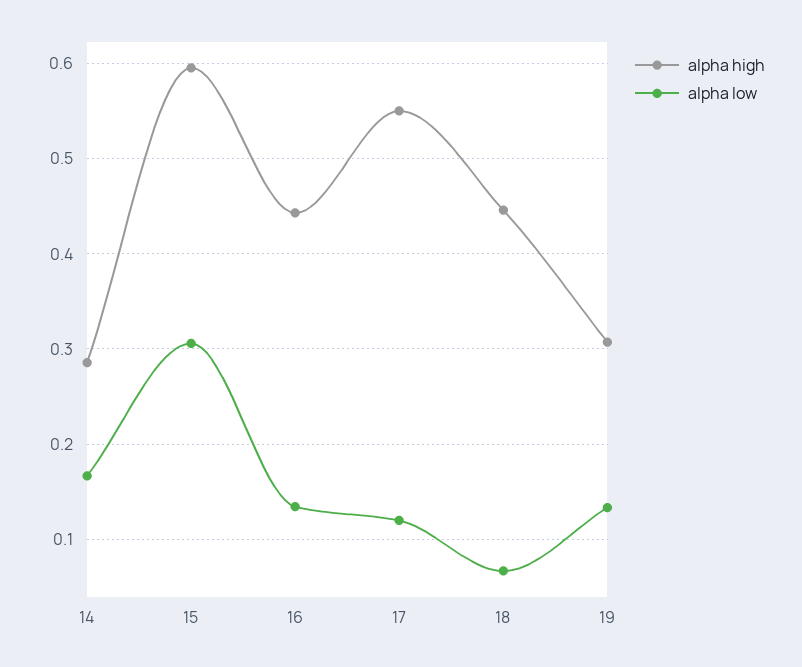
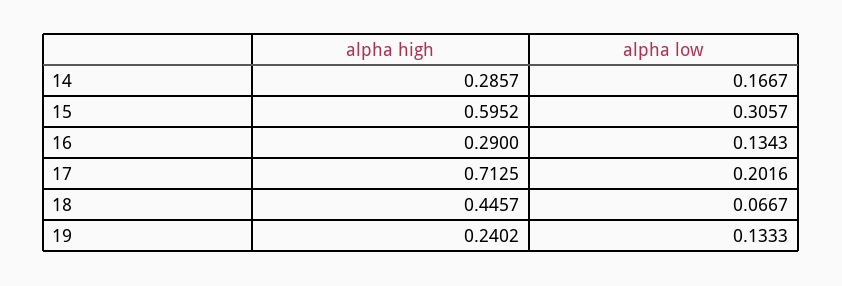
  {
    "alpha high": {
      "14": 0.2857,
      "15": 0.5952,
-     "16": 0.44,
+     "16": 0.29,
-     "17": 0.55,
+     "17": 0.7125,
      "18": 0.4457,
-     "19": 0.31
+     "19": 0.2402
    },
    "alpha low": {
      "14": 0.1667,
      "15": 0.3057,
      "16": 0.1343,
-     "17": 0.12,
+     "17": 0.2016,
      "18": 0.0667,
      "19": 0.1333
    }
  }

